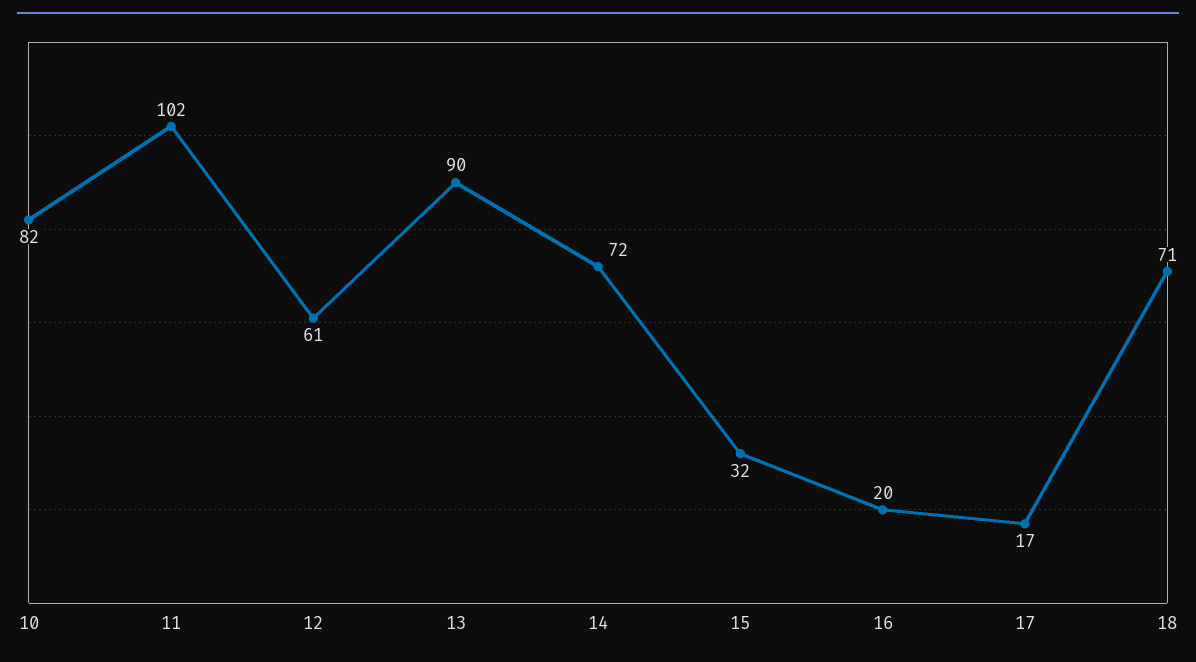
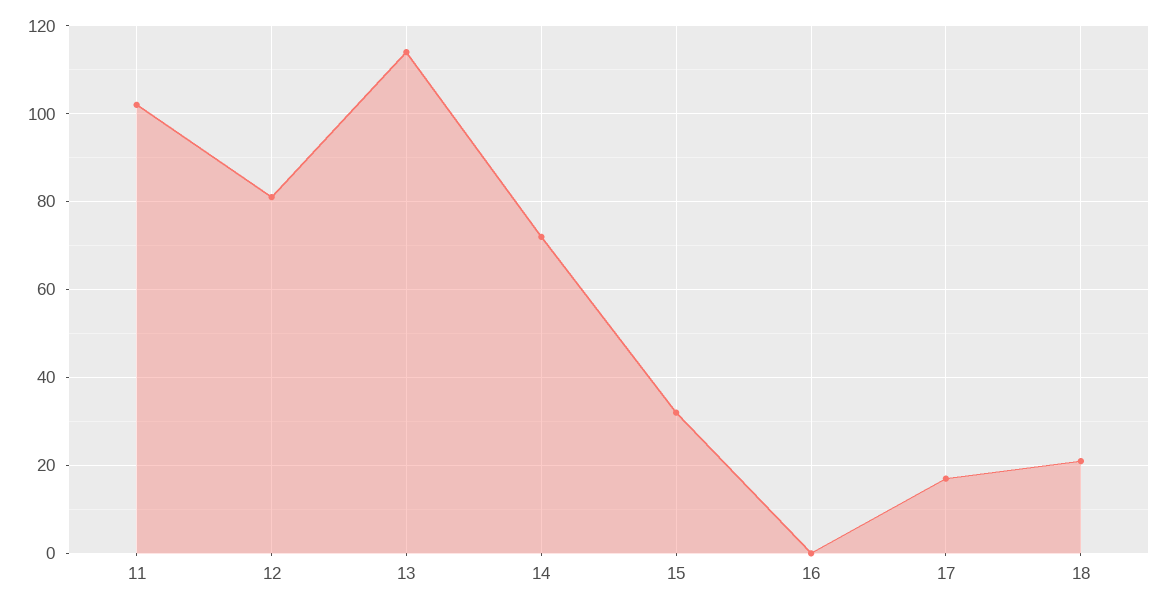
  {
-   "10": 82,
    "11": 102,
-   "12": 61,
+   "12": 80,
-   "13": 90,
+   "13": 115,
    "14": 72,
    "15": 32,
-   "16": 20,
+   "16": 0,
    "17": 17,
-   "18": 71
+   "18": 20
  }

